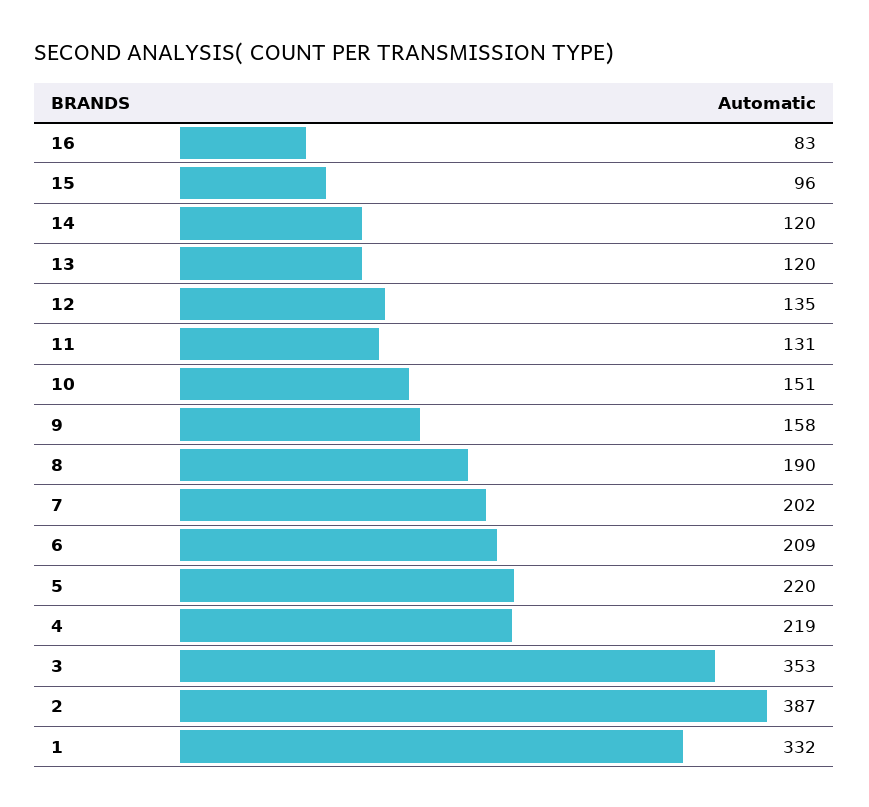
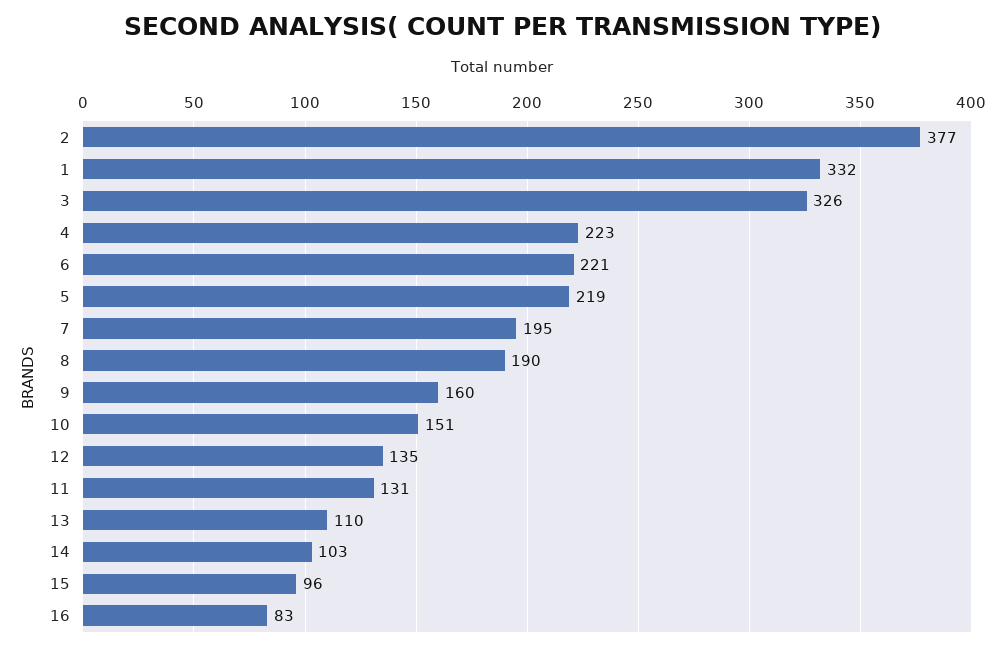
  {
    "16": 83,
    "15": 96,
-   "14": 120,
+   "14": 103,
-   "13": 120,
+   "13": 110,
    "12": 135,
    "11": 131,
    "10": 151,
-   "9": 158,
+   "9": 160,
    "8": 190,
-   "7": 202,
+   "7": 195,
-   "6": 209,
+   "6": 221,
-   "5": 220,
+   "5": 219,
-   "4": 219,
+   "4": 223,
-   "3": 353,
+   "3": 326,
-   "2": 387,
+   "2": 377,
    "1": 332
  }

